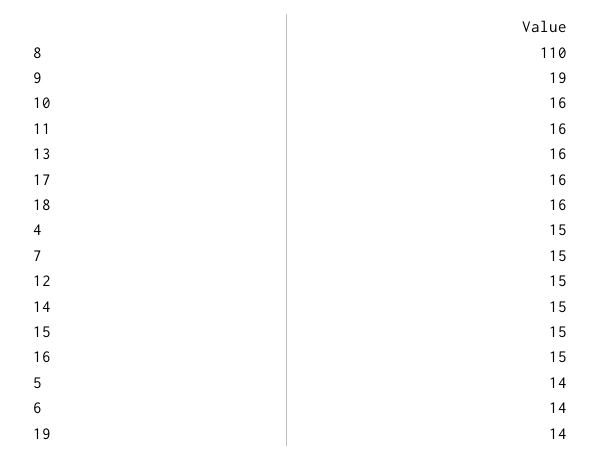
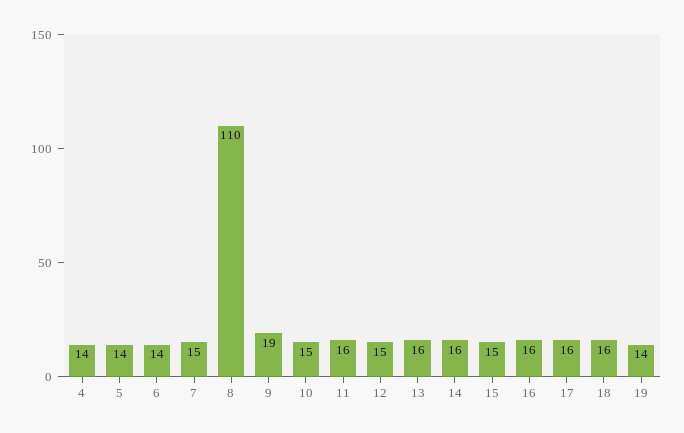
  {
    "8": 110,
    "9": 19,
-   "10": 16,
+   "10": 15,
    "11": 16,
    "13": 16,
    "17": 16,
    "18": 16,
-   "4": 15,
+   "4": 14,
    "7": 15,
    "12": 15,
-   "14": 15,
+   "14": 16,
    "15": 15,
-   "16": 15,
+   "16": 16,
    "5": 14,
    "6": 14,
    "19": 14
  }

